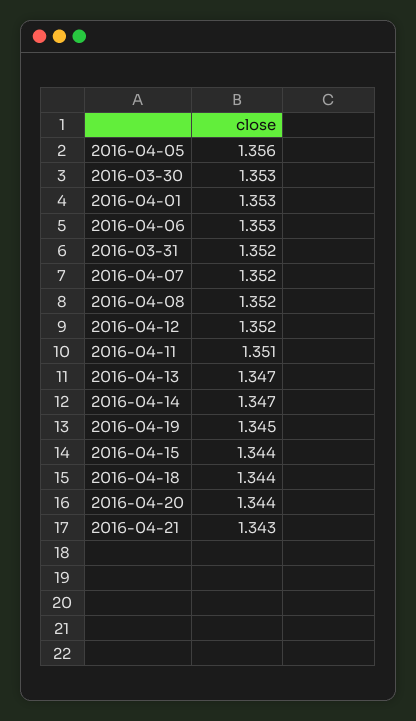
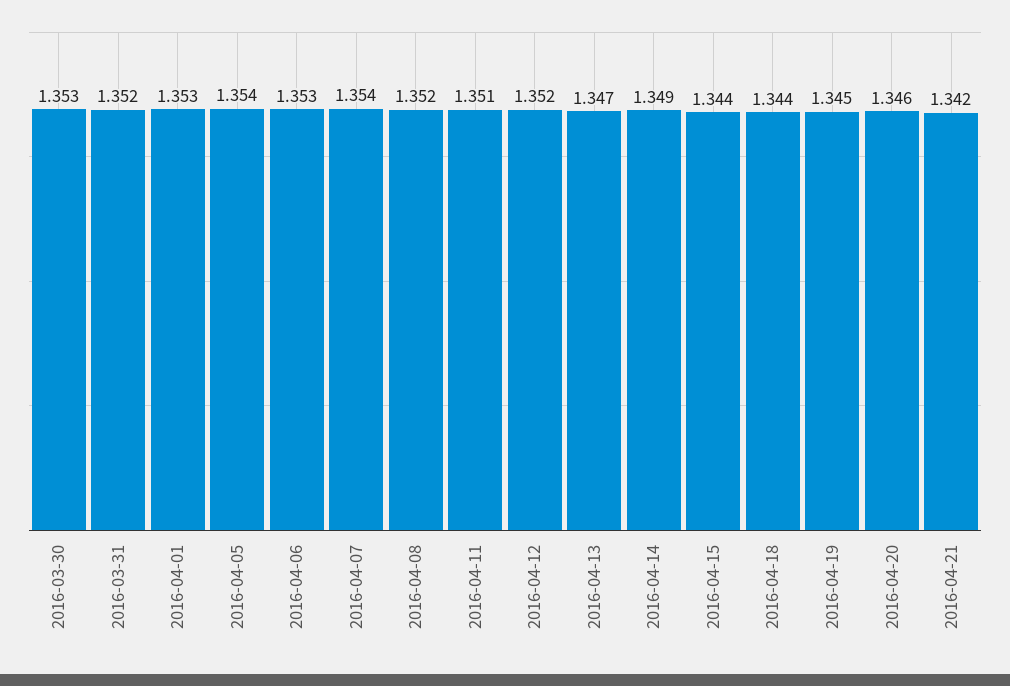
  {
-   "2016-04-05": 1.356,
+   "2016-04-05": 1.354,
    "2016-03-30": 1.353,
    "2016-04-01": 1.353,
    "2016-04-06": 1.353,
    "2016-03-31": 1.352,
-   "2016-04-07": 1.352,
+   "2016-04-07": 1.354,
    "2016-04-08": 1.352,
    "2016-04-12": 1.352,
    "2016-04-11": 1.351,
    "2016-04-13": 1.347,
-   "2016-04-14": 1.347,
+   "2016-04-14": 1.349,
    "2016-04-19": 1.345,
    "2016-04-15": 1.344,
    "2016-04-18": 1.344,
-   "2016-04-20": 1.344,
+   "2016-04-20": 1.346,
-   "2016-04-21": 1.343
+   "2016-04-21": 1.342
  }

